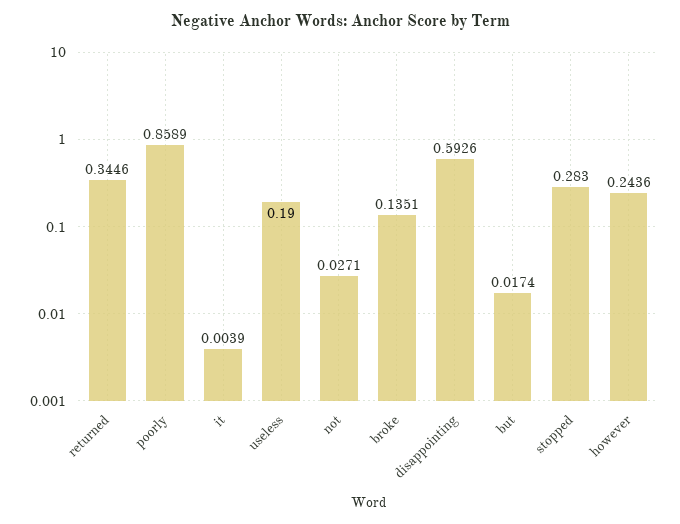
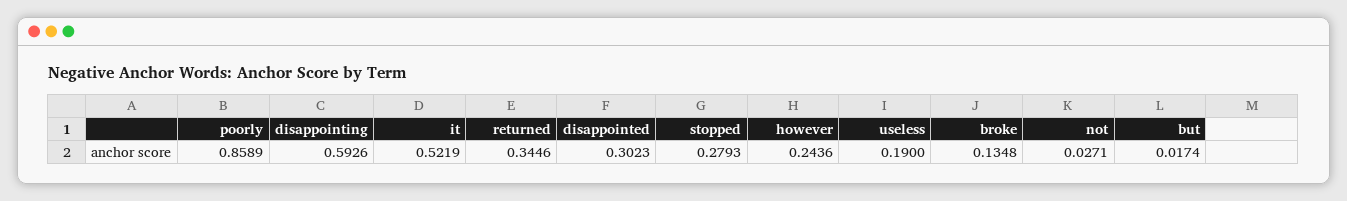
  {
    "returned": 0.3446,
    "poorly": 0.8589,
-   "it": 0.0039,
+   "it": 0.5219,
    "useless": 0.19,
    "not": 0.0271,
-   "broke": 0.1351,
+   "broke": 0.1348,
    "disappointing": 0.5926,
    "but": 0.0174,
-   "stopped": 0.283,
+   "stopped": 0.2793,
-   "however": 0.2436
+   "however": 0.2436,
+   "disappointed": 0.3023
  }

